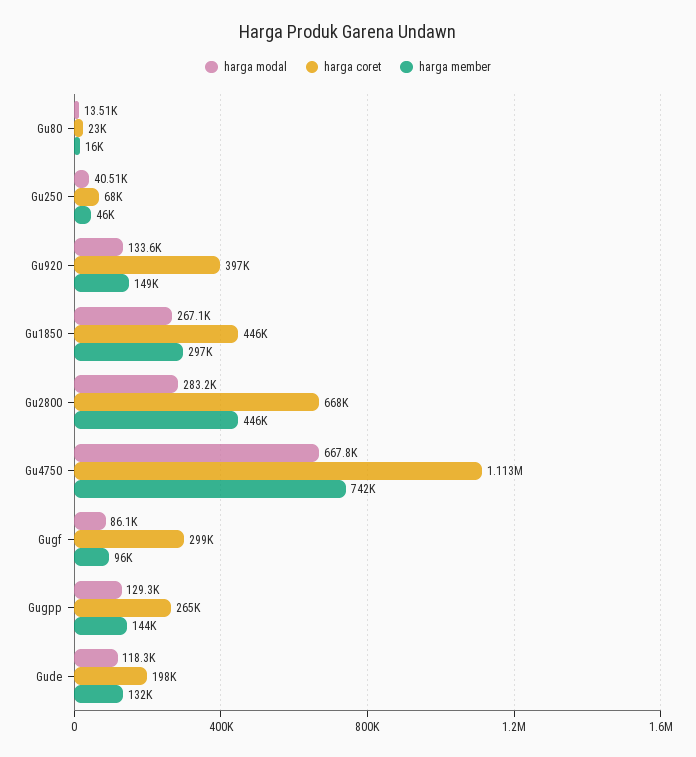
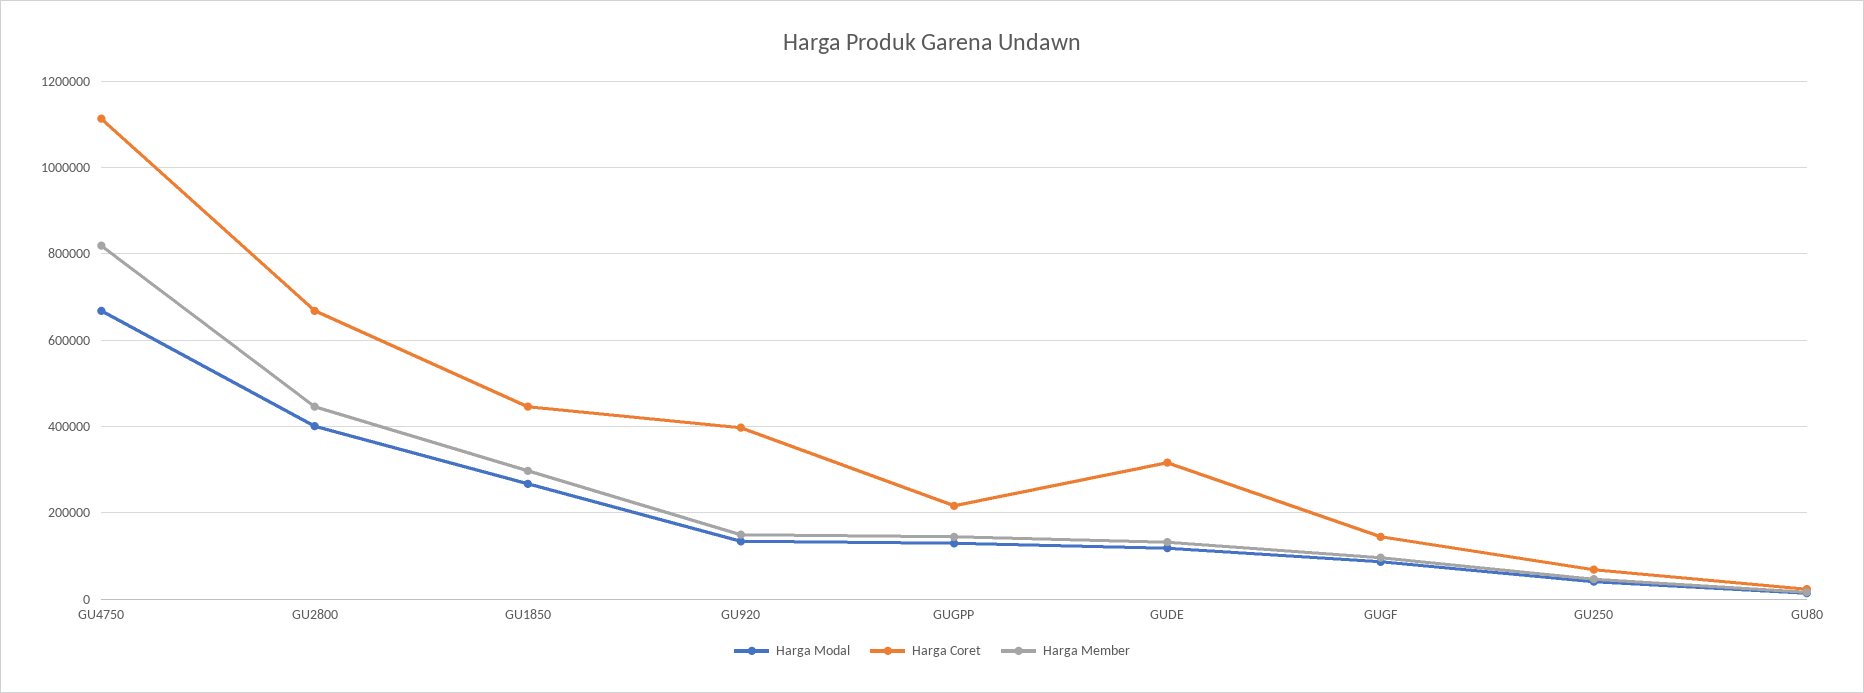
  {
    "harga modal": {
      "Gu80": 13510,
      "Gu250": 40510,
      "Gu920": 133600,
      "Gu1850": 267100,
-     "Gu2800": 283200,
+     "Gu2800": 400000,
      "Gu4750": 667800,
      "Gugf": 86100,
      "Gugpp": 129300,
      "Gude": 118300
    },
    "harga coret": {
      "Gu80": 23000,
      "Gu250": 68000,
      "Gu920": 397000,
      "Gu1850": 446000,
      "Gu2800": 668000,
      "Gu4750": 1113000,
-     "Gugf": 299000,
+     "Gugf": 140000,
-     "Gugpp": 265000,
+     "Gugpp": 220000,
-     "Gude": 198000
+     "Gude": 320000
    },
    "harga member": {
      "Gu80": 16000,
      "Gu250": 46000,
      "Gu920": 149000,
      "Gu1850": 297000,
      "Gu2800": 446000,
-     "Gu4750": 742000,
+     "Gu4750": 820000,
      "Gugf": 96000,
      "Gugpp": 144000,
      "Gude": 132000
    }
  }

